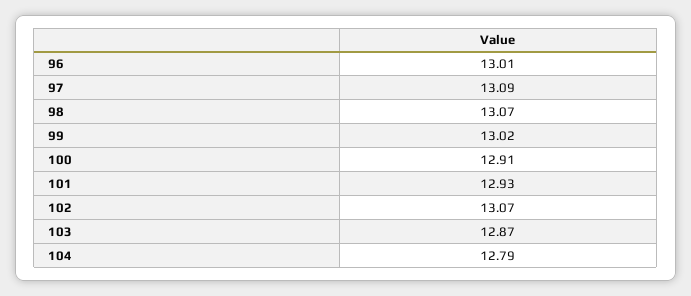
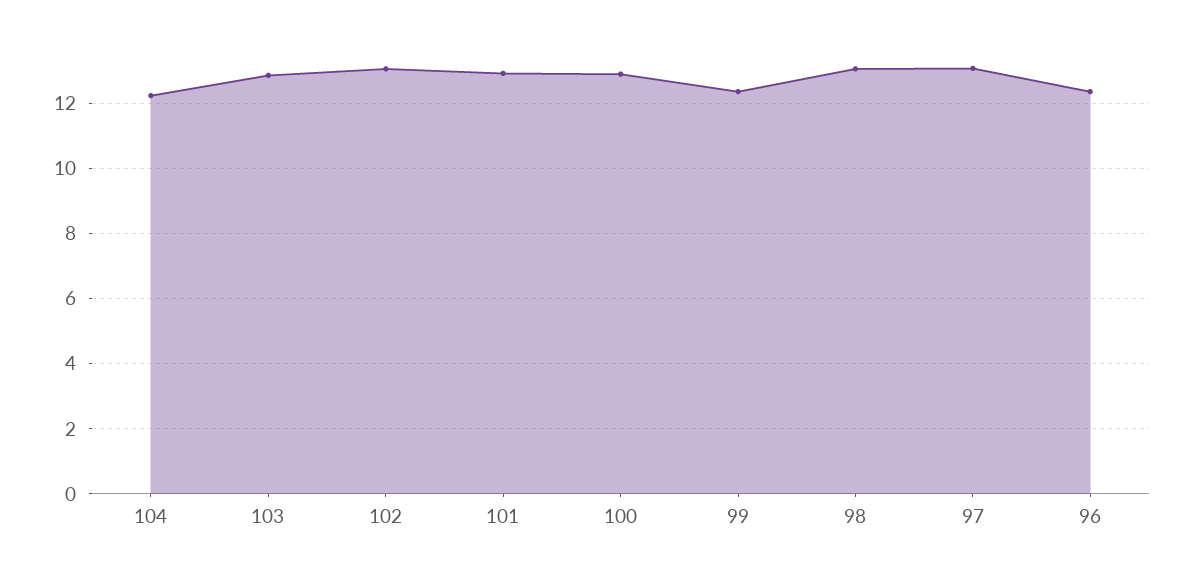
  {
-   "96": 13.01,
+   "96": 12.4,
    "97": 13.09,
    "98": 13.07,
-   "99": 13.02,
+   "99": 12.4,
    "100": 12.91,
    "101": 12.93,
    "102": 13.07,
    "103": 12.87,
-   "104": 12.79
+   "104": 12.2
  }

